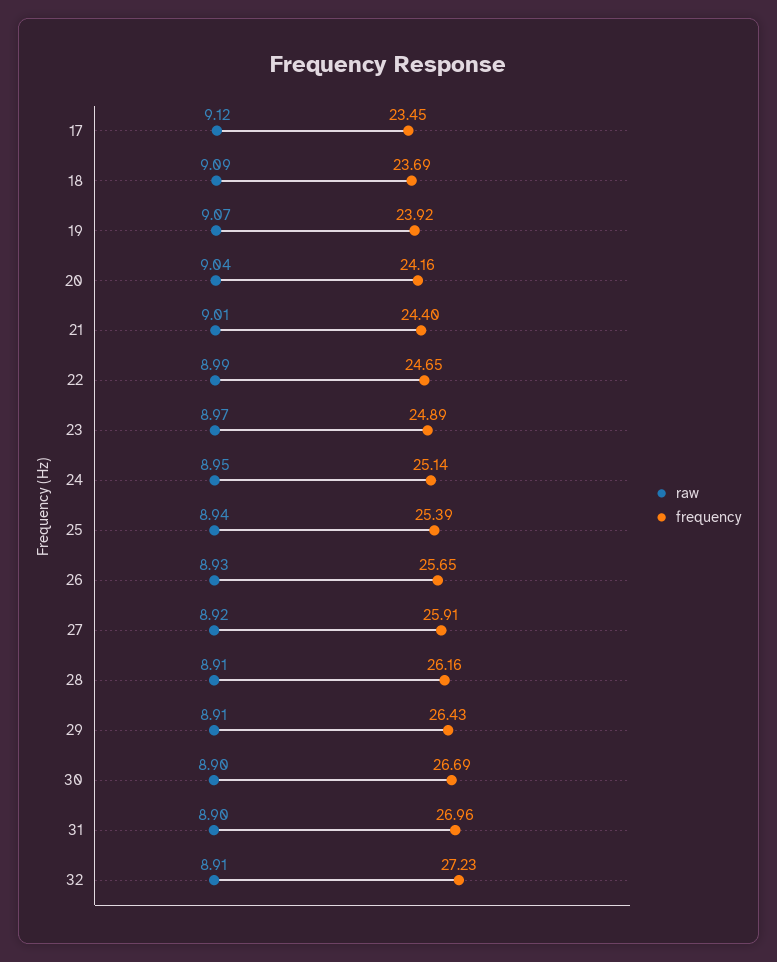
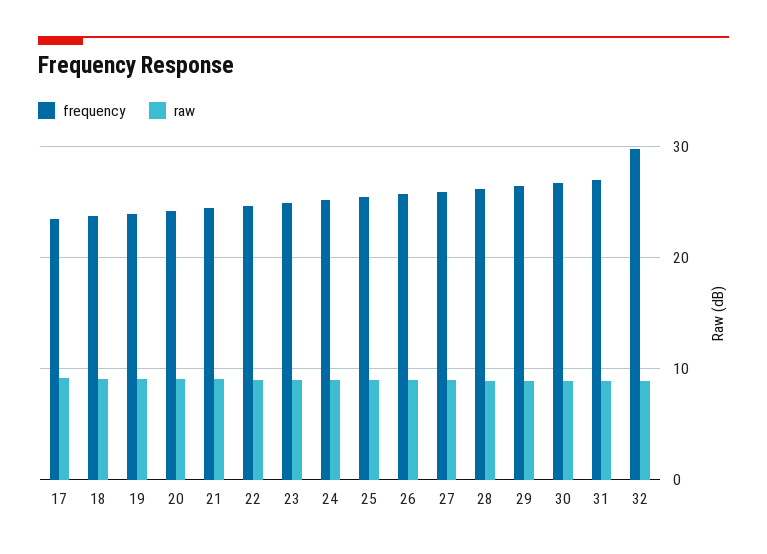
  {
    "raw": {
      "17": 9.12,
      "18": 9.09,
      "19": 9.07,
      "20": 9.04,
      "21": 9.01,
      "22": 8.99,
      "23": 8.97,
      "24": 8.95,
      "25": 8.94,
      "26": 8.93,
      "27": 8.92,
      "28": 8.91,
      "29": 8.91,
      "30": 8.9,
      "31": 8.9,
      "32": 8.91
    },
    "frequency": {
      "17": 23.45,
      "18": 23.69,
      "19": 23.92,
      "20": 24.16,
      "21": 24.4,
      "22": 24.65,
      "23": 24.89,
      "24": 25.14,
      "25": 25.39,
      "26": 25.65,
      "27": 25.91,
      "28": 26.16,
      "29": 26.43,
      "30": 26.69,
      "31": 26.96,
-     "32": 27.23
+     "32": 30
    }
  }

